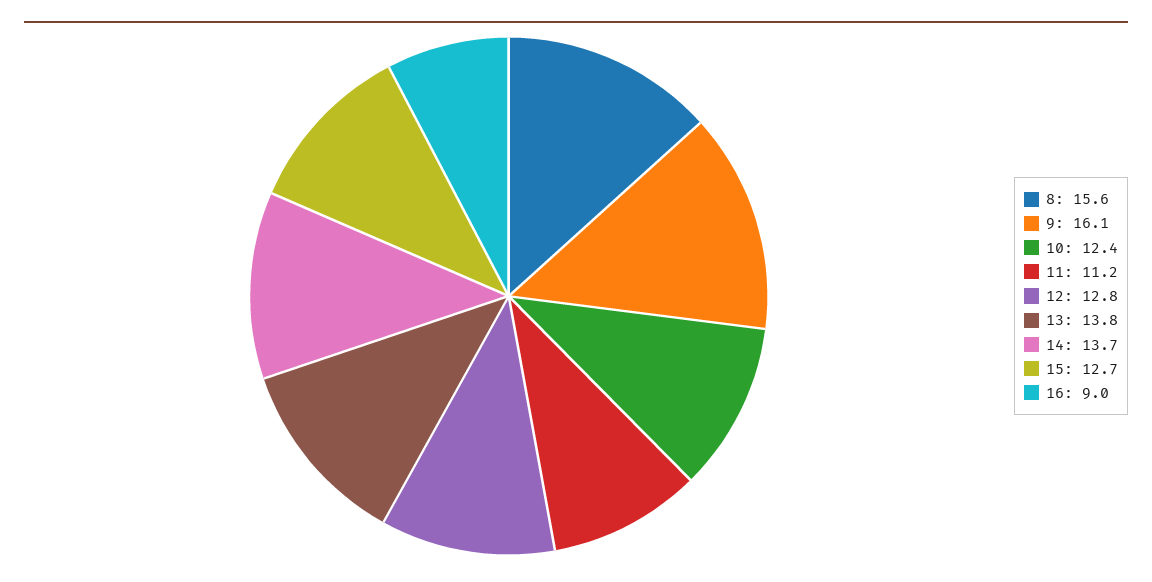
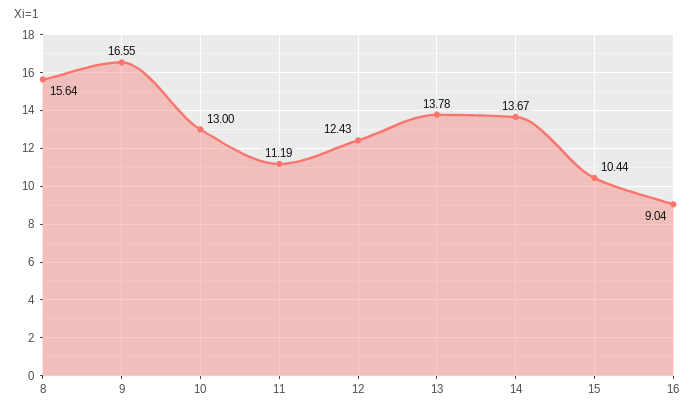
  {
    "8": 15.64,
-   "9": 16.1,
+   "9": 16.55,
-   "10": 12.4,
+   "10": 13,
    "11": 11.19,
-   "12": 12.8,
+   "12": 12.43,
    "13": 13.78,
    "14": 13.67,
-   "15": 12.7,
+   "15": 10.44,
    "16": 9.04
  }

